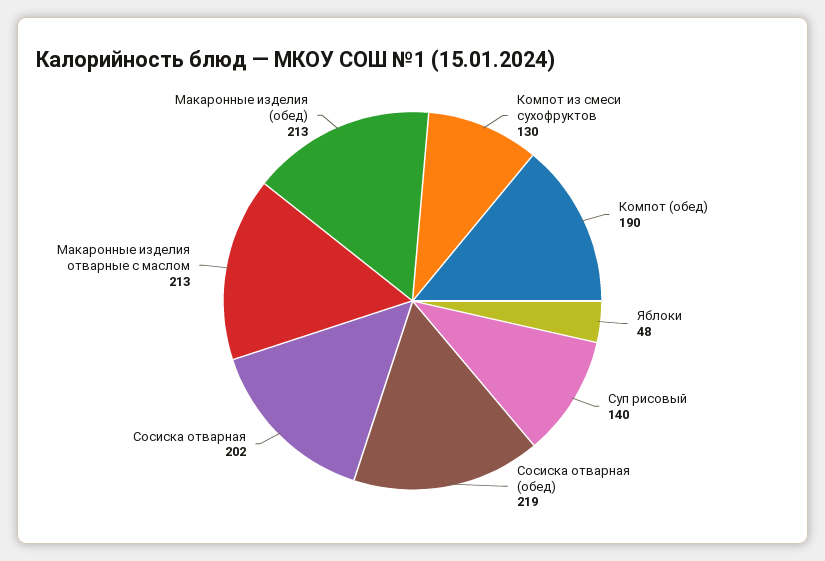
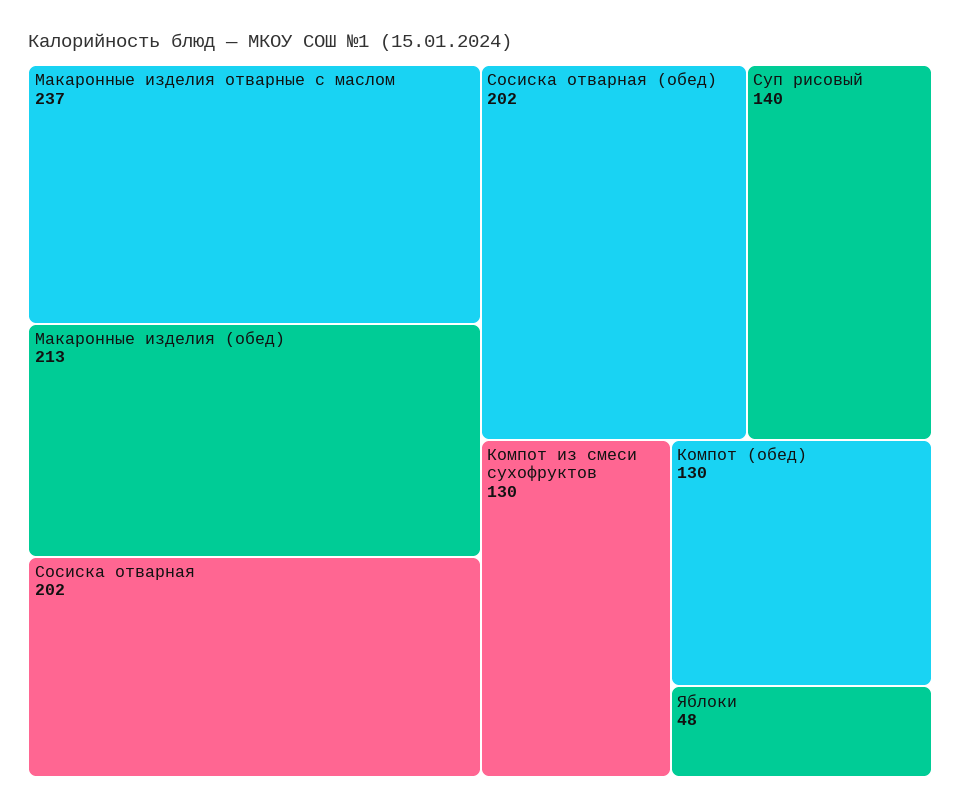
  {
    "Компот из смеси сухофруктов": 130,
-   "Компот (обед)": 190,
+   "Компот (обед)": 130,
    "Яблоки": 48,
    "Суп рисовый": 140,
-   "Сосиска отварная (обед)": 219,
+   "Сосиска отварная (обед)": 202,
    "Сосиска отварная": 202,
-   "Макаронные изделия отварные с маслом": 213,
+   "Макаронные изделия отварные с маслом": 237,
    "Макаронные изделия (обед)": 213
  }

